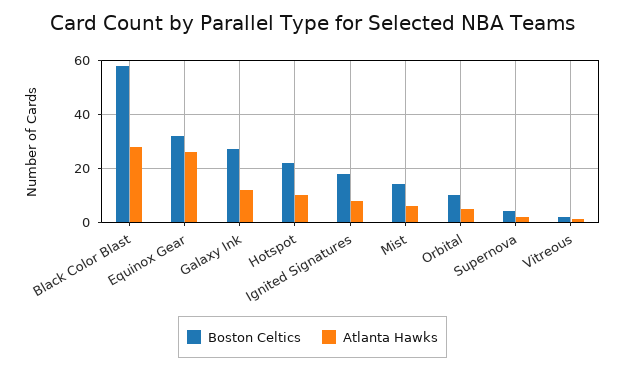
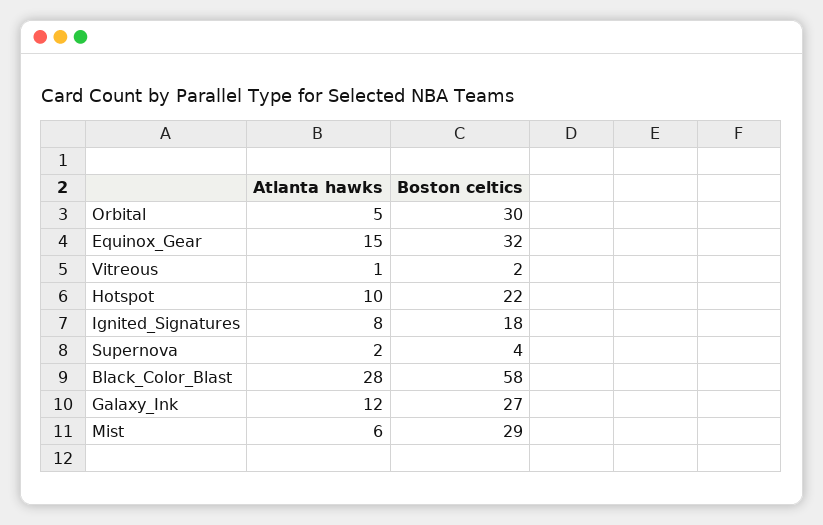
  {
    "Boston Celtics": {
      "Black Color Blast": 58,
      "Equinox Gear": 32,
      "Galaxy Ink": 27,
      "Hotspot": 22,
      "Ignited Signatures": 18,
-     "Mist": 15,
+     "Mist": 29,
-     "Orbital": 10,
+     "Orbital": 30,
      "Supernova": 4,
      "Vitreous": 2
    },
    "Atlanta Hawks": {
      "Black Color Blast": 28,
-     "Equinox Gear": 25,
+     "Equinox Gear": 15,
      "Galaxy Ink": 12,
      "Hotspot": 10,
      "Ignited Signatures": 8,
      "Mist": 6,
      "Orbital": 5,
      "Supernova": 2,
      "Vitreous": 1
    }
  }

